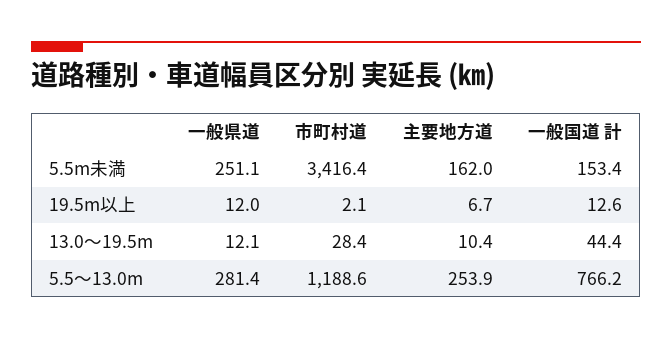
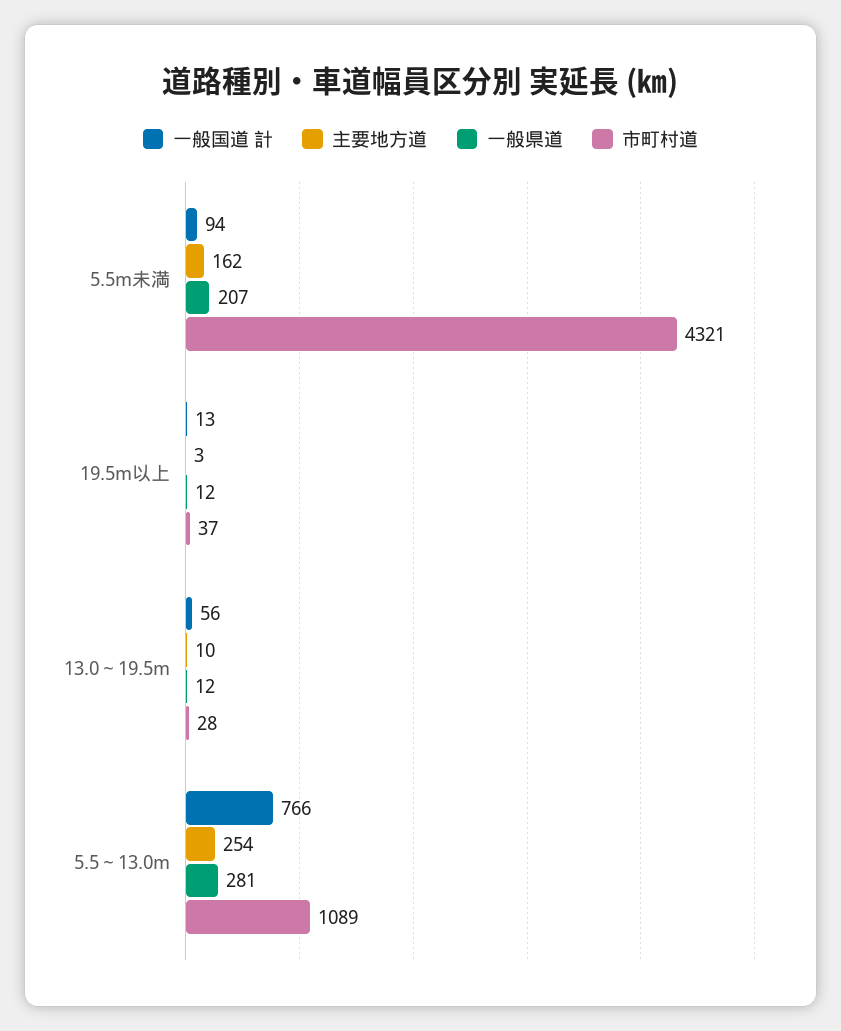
  {
    "一般県道": {
-     "5.5m未満": 251.1,
+     "5.5m未満": 207,
      "19.5m以上": 12,
      "13.0～19.5m": 12.1,
      "5.5～13.0m": 281.4
    },
    "市町村道": {
-     "5.5m未満": 3416.4,
+     "5.5m未満": 4321,
-     "19.5m以上": 2.1,
+     "19.5m以上": 37,
      "13.0～19.5m": 28.4,
-     "5.5～13.0m": 1188.6
+     "5.5～13.0m": 1089
    },
    "主要地方道": {
      "5.5m未満": 162,
-     "19.5m以上": 6.7,
+     "19.5m以上": 3,
      "13.0～19.5m": 10.4,
      "5.5～13.0m": 253.9
    },
    "一般国道 計": {
-     "5.5m未満": 153.4,
+     "5.5m未満": 94,
      "19.5m以上": 12.6,
-     "13.0～19.5m": 44.4,
+     "13.0～19.5m": 56,
      "5.5～13.0m": 766.2
    }
  }

